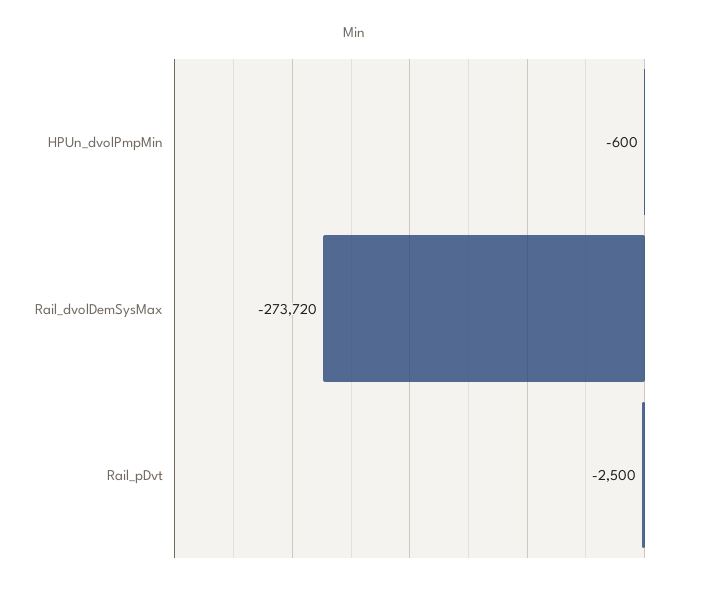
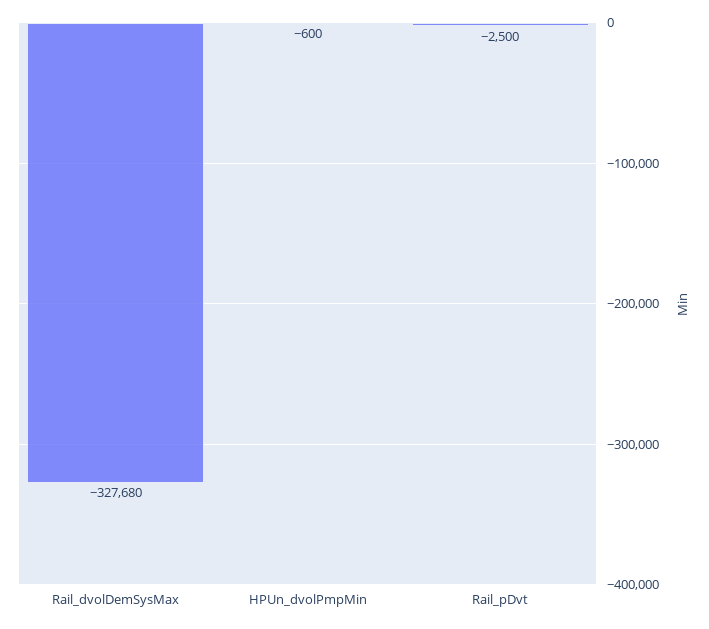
  {
    "HPUn_dvolPmpMin": -600,
-   "Rail_dvolDemSysMax": -273720,
+   "Rail_dvolDemSysMax": -327680,
    "Rail_pDvt": -2500
  }

